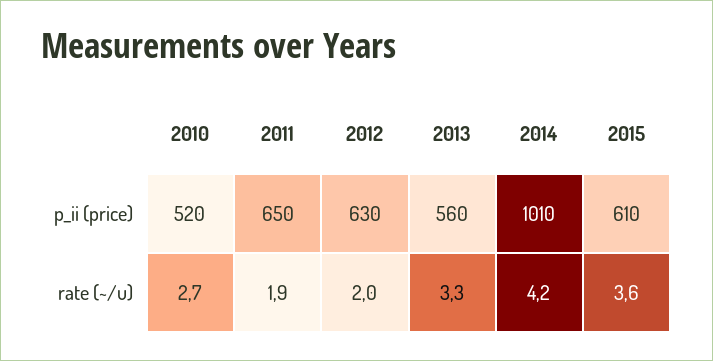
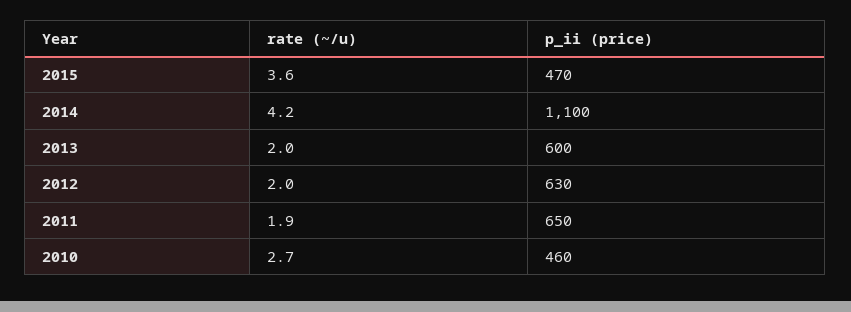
  {
    "2010": {
-     "p_ii (price)": 520,
+     "p_ii (price)": 460,
      "rate (~/u)": 2.7
    },
    "2011": {
      "p_ii (price)": 650,
      "rate (~/u)": 1.9
    },
    "2012": {
      "p_ii (price)": 630,
      "rate (~/u)": 2
    },
    "2013": {
-     "p_ii (price)": 560,
+     "p_ii (price)": 600,
-     "rate (~/u)": 3.3
+     "rate (~/u)": 2
    },
    "2014": {
-     "p_ii (price)": 1010,
+     "p_ii (price)": 1100,
      "rate (~/u)": 4.2
    },
    "2015": {
-     "p_ii (price)": 610,
+     "p_ii (price)": 470,
      "rate (~/u)": 3.6
    }
  }

